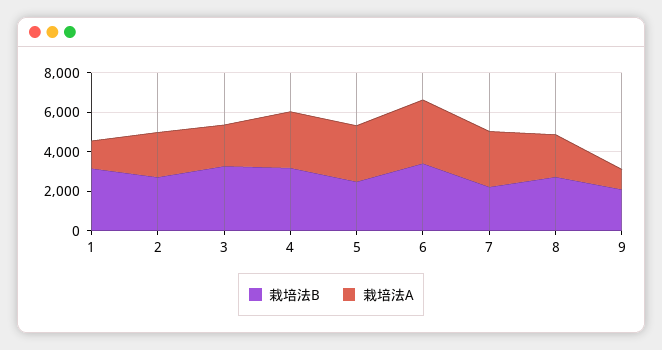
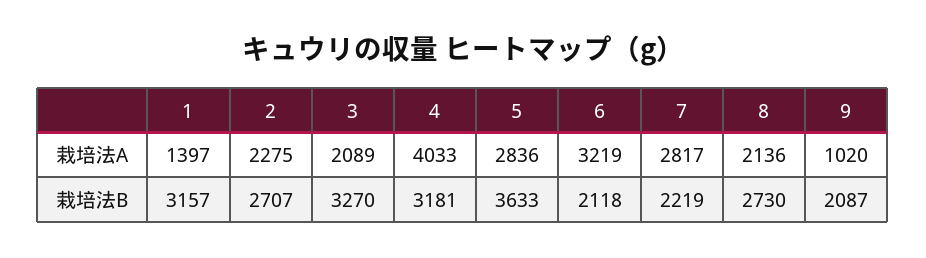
  {
    "栽培法B": {
      "1": 3157,
      "2": 2707,
      "3": 3270,
      "4": 3181,
-     "5": 2500,
+     "5": 3633,
-     "6": 3500,
+     "6": 2118,
      "7": 2219,
      "8": 2730,
      "9": 2087
    },
    "栽培法A": {
      "1": 1397,
      "2": 2275,
      "3": 2089,
-     "4": 3000,
+     "4": 4033,
      "5": 2836,
      "6": 3219,
      "7": 2817,
      "8": 2136,
      "9": 1020
    }
  }

